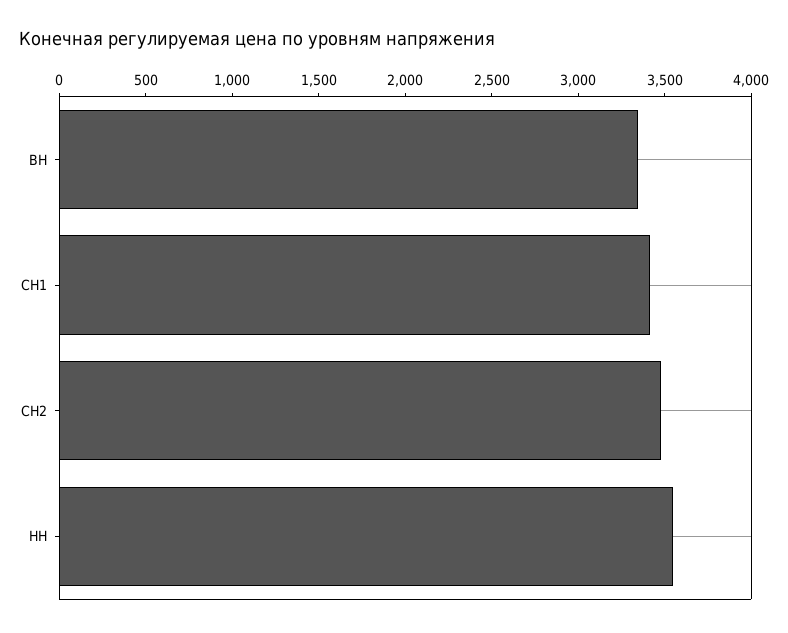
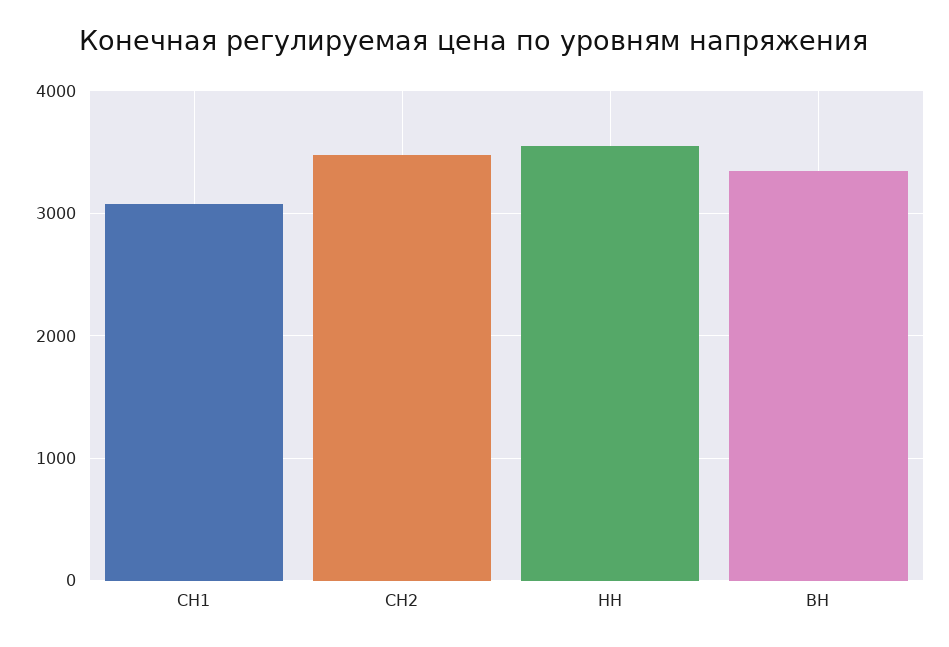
  {
    "ВН": 3300,
-   "СН1": 3400,
+   "СН1": 3100,
    "СН2": 3500,
    "НН": 3500
  }

